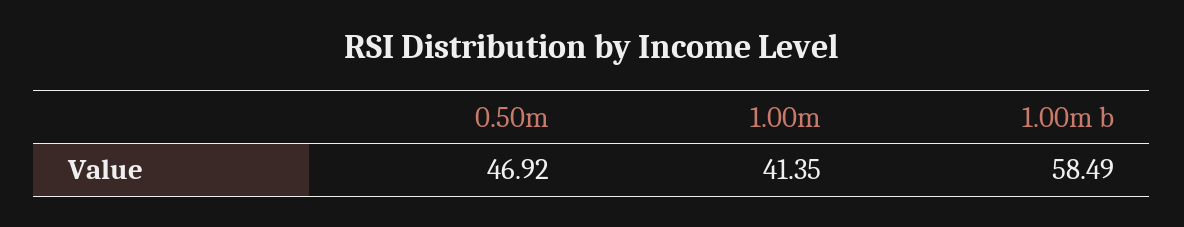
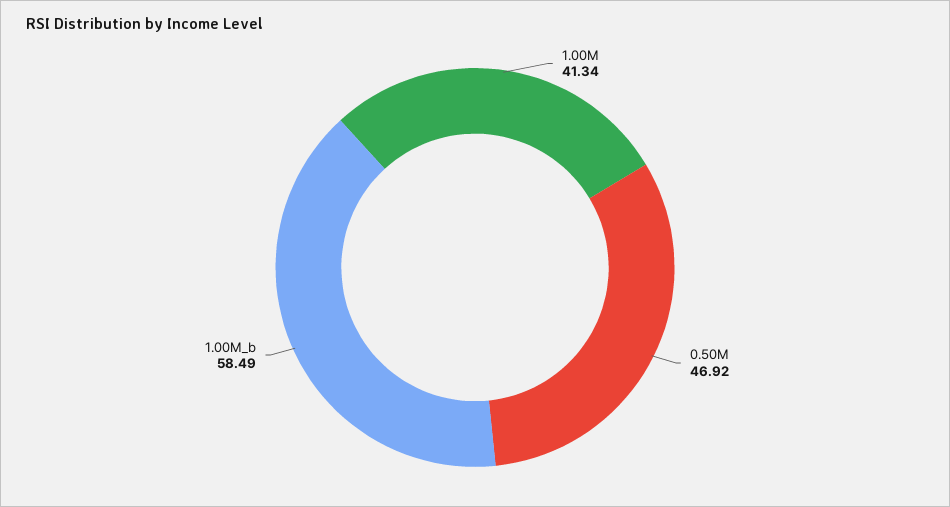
  {
    "0.50m": 46.92,
-   "1.00m": 41.35,
+   "1.00m": 41.34,
    "1.00m b": 58.49
  }

